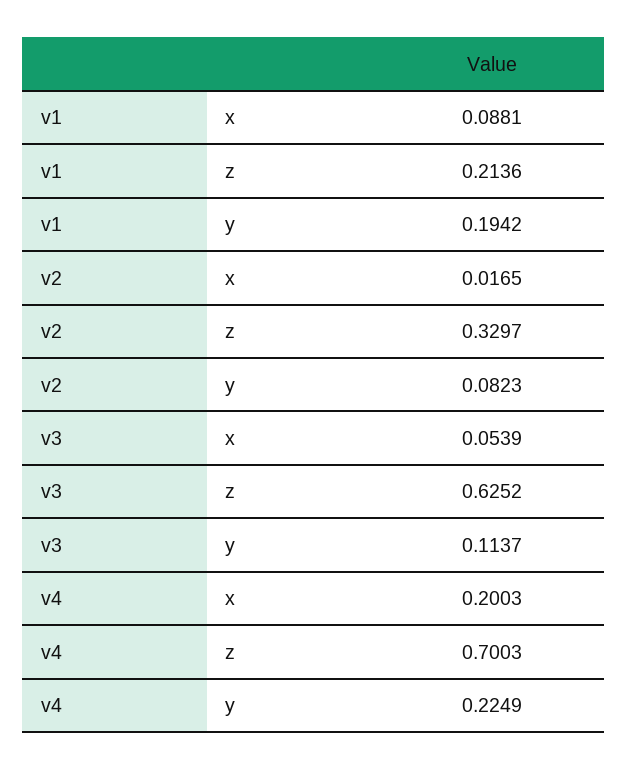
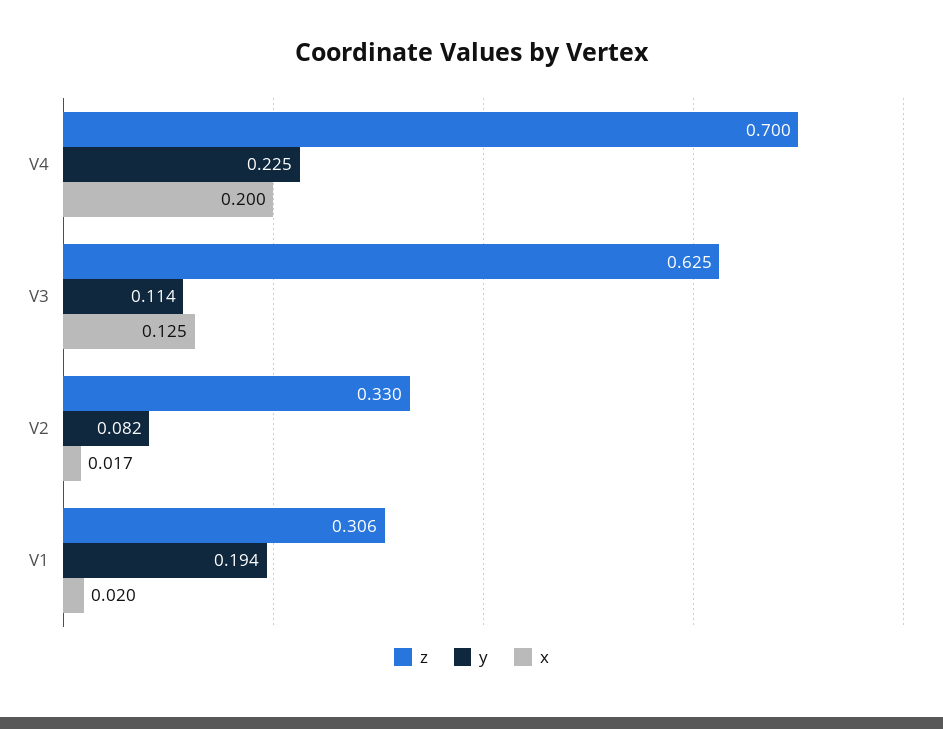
  {
    "x": {
-     "v1": 0.0881,
+     "v1": 0.02,
      "v2": 0.0165,
-     "v3": 0.0539,
+     "v3": 0.125,
      "v4": 0.2003
    },
    "z": {
-     "v1": 0.2136,
+     "v1": 0.306,
      "v2": 0.3297,
      "v3": 0.6252,
      "v4": 0.7003
    },
    "y": {
      "v1": 0.1942,
      "v2": 0.0823,
      "v3": 0.1137,
      "v4": 0.2249
    }
  }

